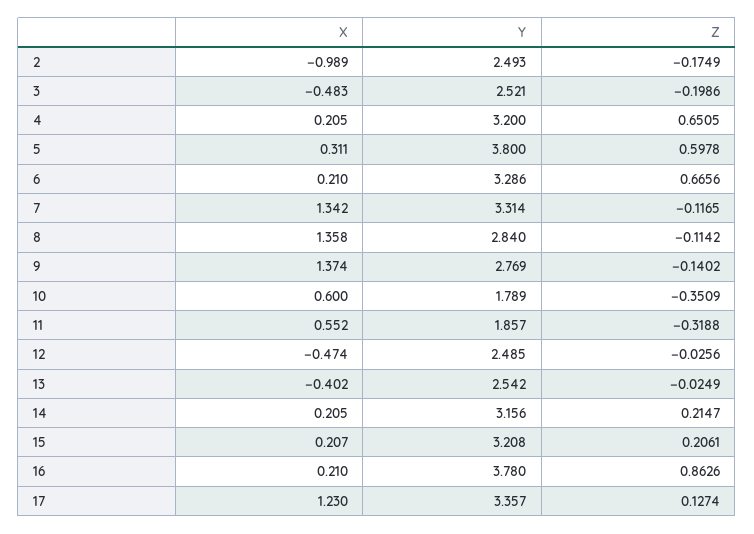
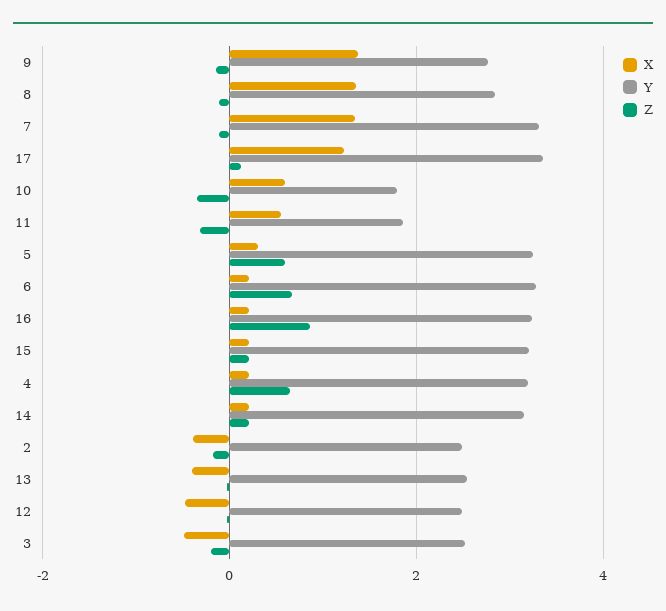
  {
    "X": {
-     "2": -0.989,
+     "2": -0.4,
      "3": -0.483,
      "4": 0.205,
      "5": 0.311,
      "6": 0.21,
      "7": 1.342,
      "8": 1.358,
      "9": 1.374,
      "10": 0.6,
      "11": 0.552,
      "12": -0.474,
      "13": -0.402,
      "14": 0.205,
      "15": 0.207,
      "16": 0.21,
      "17": 1.23
    },
    "Y": {
      "2": 2.493,
      "3": 2.521,
      "4": 3.2,
-     "5": 3.8,
+     "5": 3.2,
      "6": 3.286,
      "7": 3.314,
      "8": 2.84,
      "9": 2.769,
      "10": 1.789,
      "11": 1.857,
      "12": 2.485,
      "13": 2.542,
      "14": 3.156,
      "15": 3.208,
-     "16": 3.78,
+     "16": 3.2,
      "17": 3.357
    },
    "Z": {
      "2": -0.1749,
      "3": -0.1986,
      "4": 0.6505,
      "5": 0.5978,
      "6": 0.6656,
      "7": -0.1165,
      "8": -0.1142,
      "9": -0.1402,
      "10": -0.3509,
      "11": -0.3188,
      "12": -0.0256,
      "13": -0.0249,
      "14": 0.2147,
      "15": 0.2061,
      "16": 0.8626,
      "17": 0.1274
    }
  }

